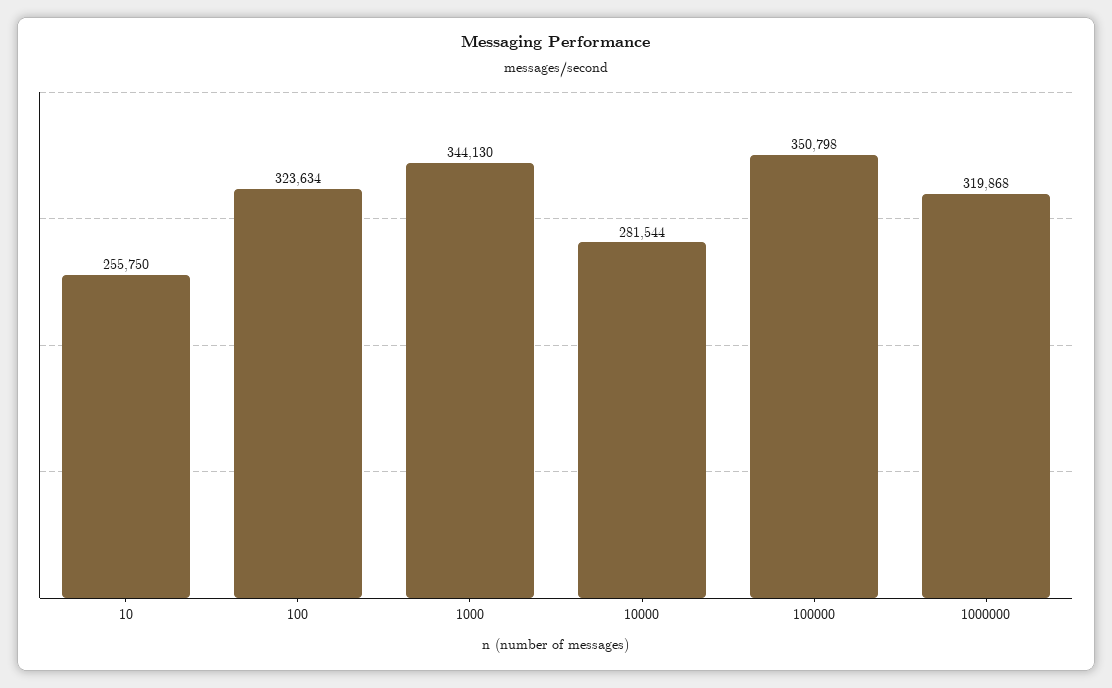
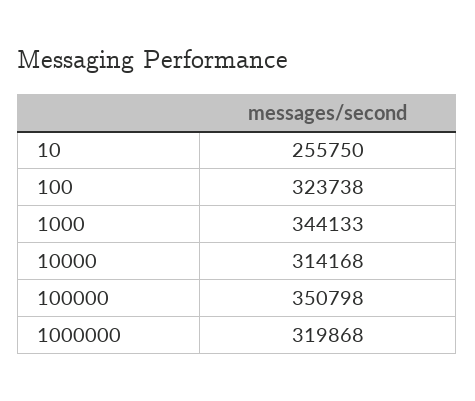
  {
    "10": 255750,
-   "100": 323634,
+   "100": 323738,
-   "1000": 344130,
+   "1000": 344133,
-   "10000": 281544,
+   "10000": 314168,
    "100000": 350798,
    "1000000": 319868
  }

